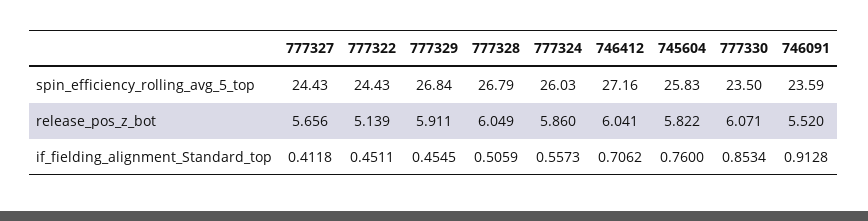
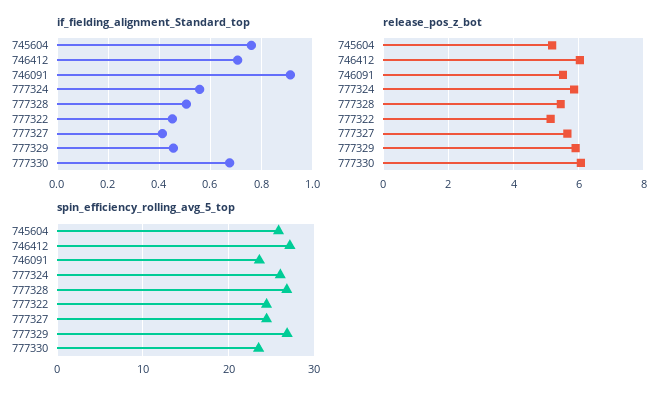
  {
    "spin_efficiency_rolling_avg_5_top": {
      "777327": 24.43,
      "777322": 24.43,
      "777329": 26.84,
      "777328": 26.79,
      "777324": 26.03,
      "746412": 27.16,
      "745604": 25.83,
      "777330": 23.5,
      "746091": 23.59
    },
    "release_pos_z_bot": {
      "777327": 5.656,
      "777322": 5.139,
      "777329": 5.911,
-     "777328": 6.049,
+     "777328": 5.4,
      "777324": 5.86,
      "746412": 6.041,
-     "745604": 5.822,
+     "745604": 5.2,
      "777330": 6.071,
      "746091": 5.52
    },
    "if_fielding_alignment_Standard_top": {
      "777327": 0.4118,
      "777322": 0.4511,
      "777329": 0.4545,
      "777328": 0.5059,
      "777324": 0.5573,
      "746412": 0.7062,
      "745604": 0.76,
-     "777330": 0.8534,
+     "777330": 0.675,
      "746091": 0.9128
    }
  }

